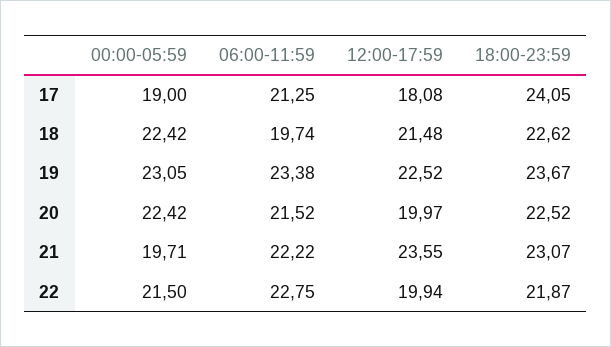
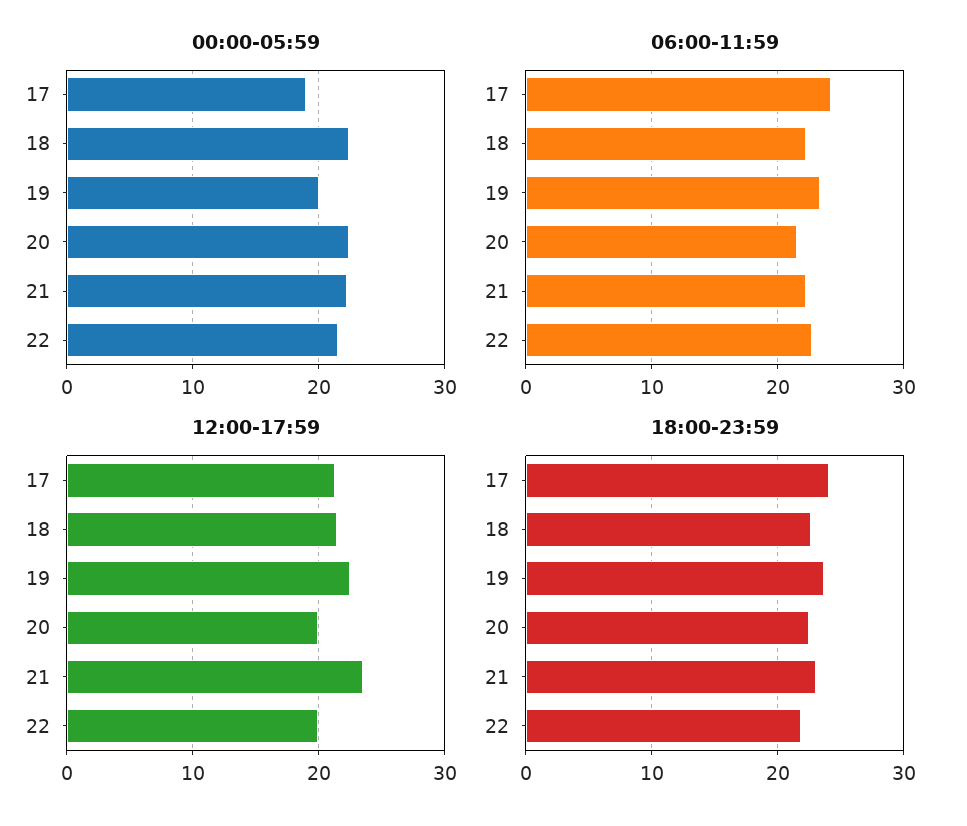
  {
    "00:00-05:59": {
      "17": 19,
      "18": 22.42,
-     "19": 23.05,
+     "19": 20,
      "20": 22.42,
-     "21": 19.71,
+     "21": 22,
      "22": 21.5
    },
    "06:00-11:59": {
-     "17": 21.25,
+     "17": 24,
-     "18": 19.74,
+     "18": 22,
      "19": 23.38,
      "20": 21.52,
      "21": 22.22,
      "22": 22.75
    },
    "12:00-17:59": {
-     "17": 18.08,
+     "17": 21,
      "18": 21.48,
      "19": 22.52,
      "20": 19.97,
      "21": 23.55,
      "22": 19.94
    },
    "18:00-23:59": {
      "17": 24.05,
      "18": 22.62,
      "19": 23.67,
      "20": 22.52,
      "21": 23.07,
      "22": 21.87
    }
  }

